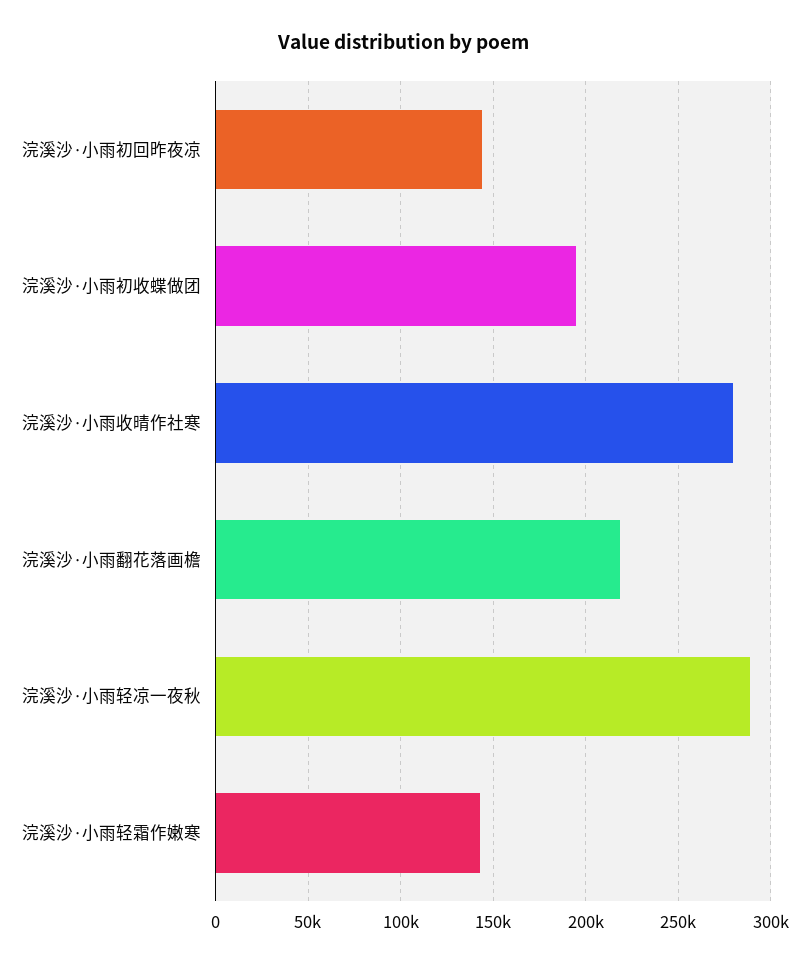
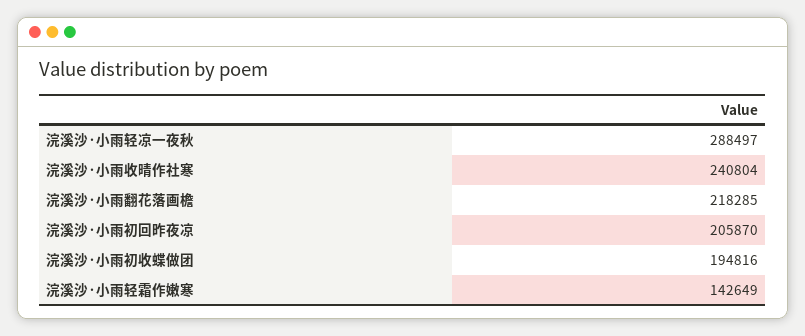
  {
-   "浣溪沙·小雨初回昨夜凉": 145000,
+   "浣溪沙·小雨初回昨夜凉": 205870,
    "浣溪沙·小雨初收蝶做团": 194816,
-   "浣溪沙·小雨收晴作社寒": 280000,
+   "浣溪沙·小雨收晴作社寒": 240804,
    "浣溪沙·小雨翻花落画檐": 218285,
    "浣溪沙·小雨轻凉一夜秋": 288497,
    "浣溪沙·小雨轻霜作嫩寒": 142649
  }

